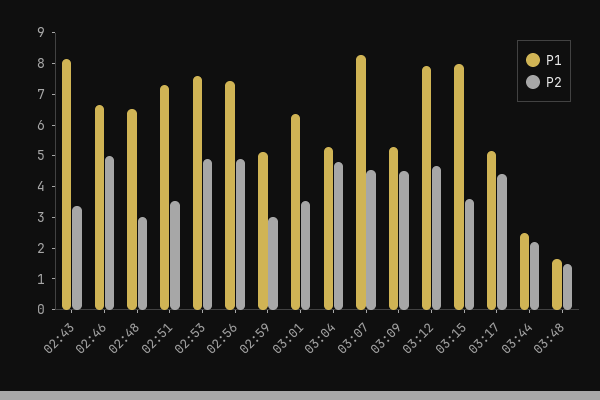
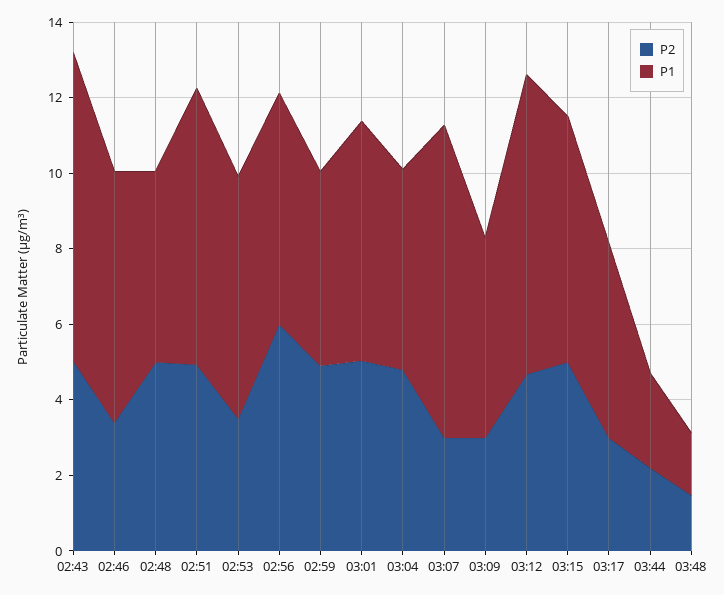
  {
    "P1": {
      "02:43": 8,
      "02:46": 6.5,
-     "02:48": 6.5,
+     "02:48": 5,
      "02:51": 7.5,
-     "02:53": 7.5,
+     "02:53": 6.5,
-     "02:56": 7.5,
+     "02:56": 6,
      "02:59": 5,
      "03:01": 6.5,
      "03:04": 5.5,
      "03:07": 8.5,
      "03:09": 5.5,
      "03:12": 8,
-     "03:15": 8,
+     "03:15": 6.5,
      "03:17": 5,
      "03:44": 2.5,
      "03:48": 1.5
    },
    "P2": {
-     "02:43": 3.5,
+     "02:43": 5,
-     "02:46": 5,
+     "02:46": 3.5,
-     "02:48": 3,
+     "02:48": 5,
-     "02:51": 3.5,
+     "02:51": 5,
-     "02:53": 5,
+     "02:53": 3.5,
-     "02:56": 5,
+     "02:56": 6,
-     "02:59": 3,
+     "02:59": 5,
-     "03:01": 3.5,
+     "03:01": 5,
      "03:04": 5,
-     "03:07": 4.5,
+     "03:07": 3,
-     "03:09": 4.5,
+     "03:09": 3,
      "03:12": 4.5,
-     "03:15": 3.5,
+     "03:15": 5,
-     "03:17": 4.5,
+     "03:17": 3,
      "03:44": 2,
      "03:48": 1.5
    }
  }

